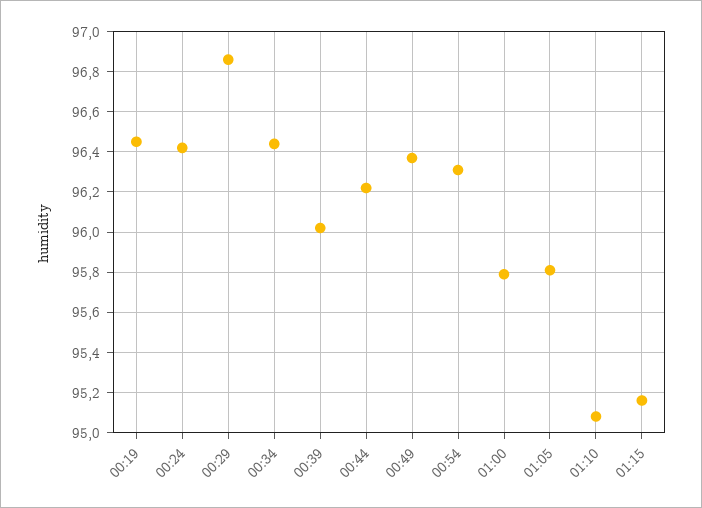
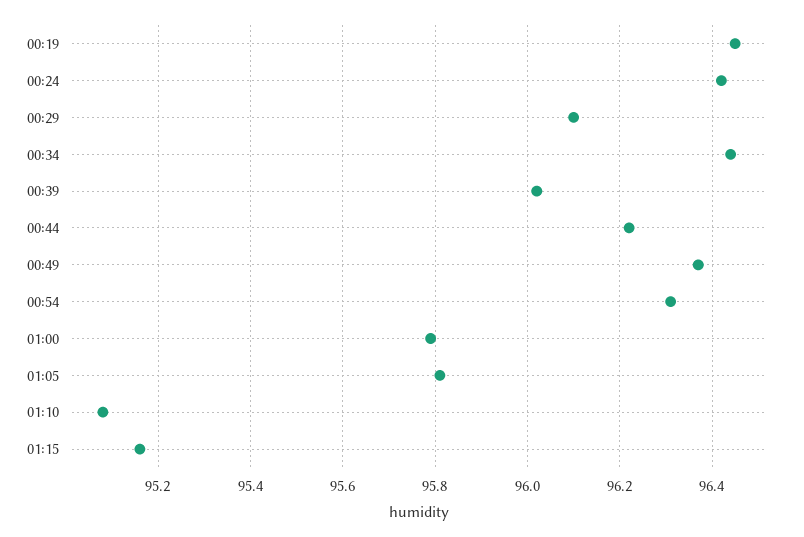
  {
    "00:19": 96.45,
    "00:24": 96.4,
-   "00:29": 96.85,
+   "00:29": 96.1,
    "00:34": 96.45,
    "00:39": 96,
    "00:44": 96.2,
    "00:49": 96.35,
    "00:54": 96.3,
    "01:00": 95.8,
    "01:05": 95.8,
    "01:10": 95.1,
    "01:15": 95.15
  }

